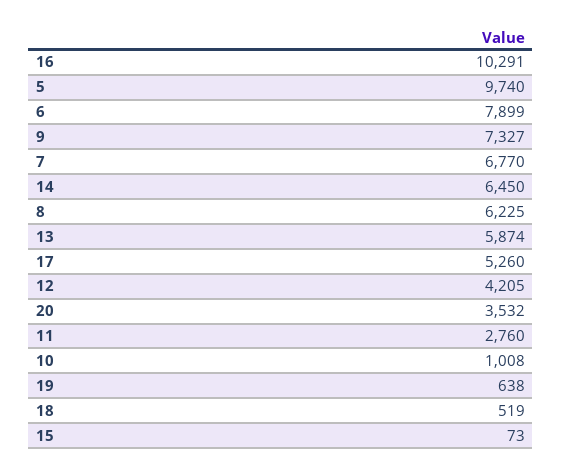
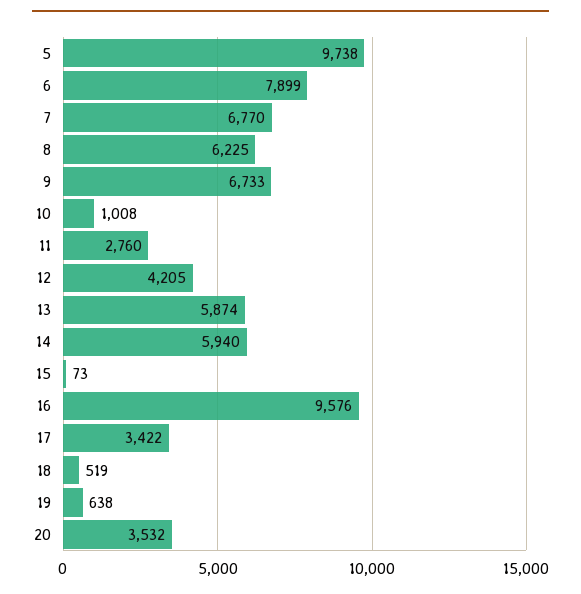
  {
-   "16": 10291,
+   "16": 9576,
-   "5": 9740,
+   "5": 9738,
    "6": 7899,
-   "9": 7327,
+   "9": 6733,
    "7": 6770,
-   "14": 6450,
+   "14": 5940,
    "8": 6225,
    "13": 5874,
-   "17": 5260,
+   "17": 3422,
    "12": 4205,
    "20": 3532,
    "11": 2760,
    "10": 1008,
    "19": 638,
    "18": 519,
    "15": 73
  }

